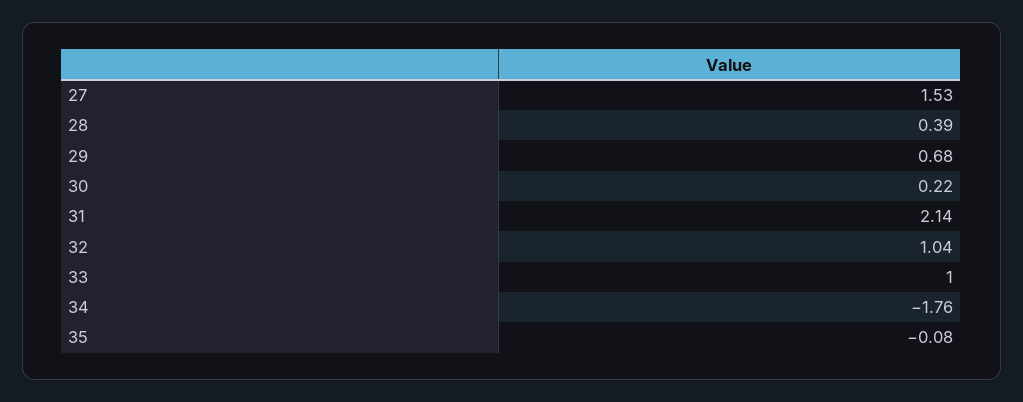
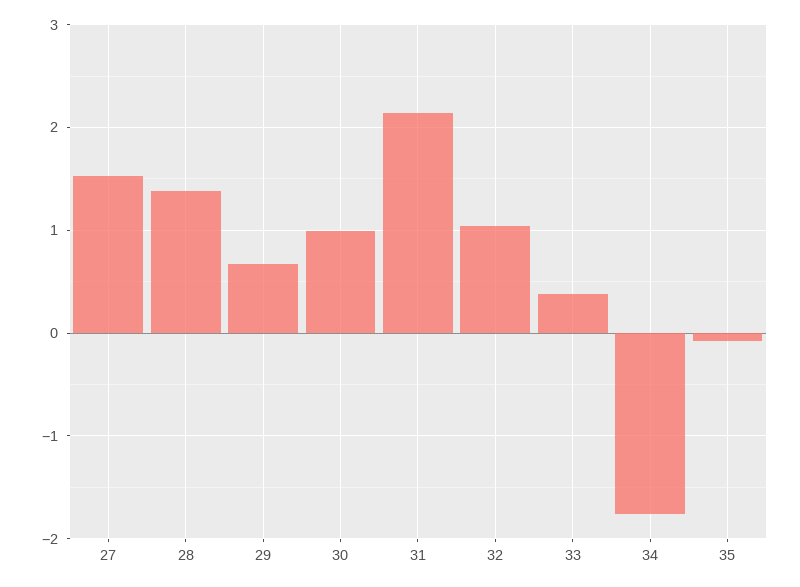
  {
    "27": 1.53,
-   "28": 0.39,
+   "28": 1.4,
    "29": 0.68,
-   "30": 0.22,
+   "30": 1,
    "31": 2.14,
    "32": 1.04,
-   "33": 1,
+   "33": 0.4,
    "34": -1.76,
    "35": -0.08
  }

